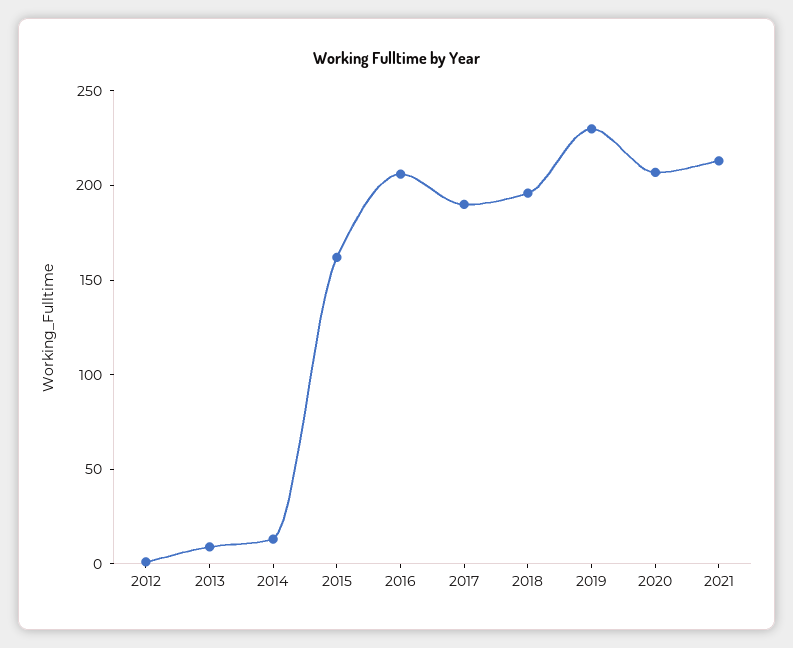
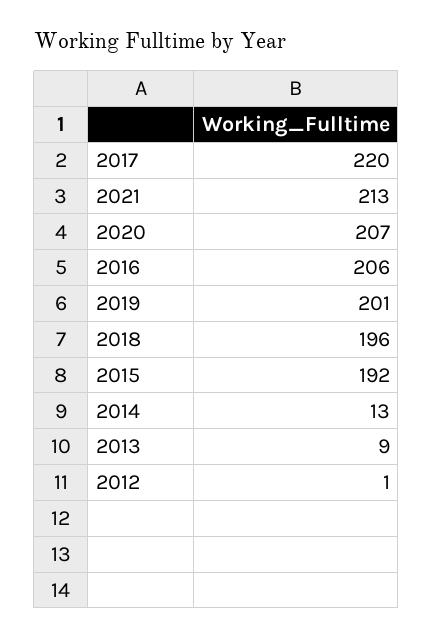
  {
    "2012": 1,
    "2013": 9,
    "2014": 13,
-   "2015": 160,
+   "2015": 192,
    "2016": 206,
-   "2017": 190,
+   "2017": 220,
    "2018": 196,
-   "2019": 230,
+   "2019": 201,
    "2020": 207,
    "2021": 213
  }

